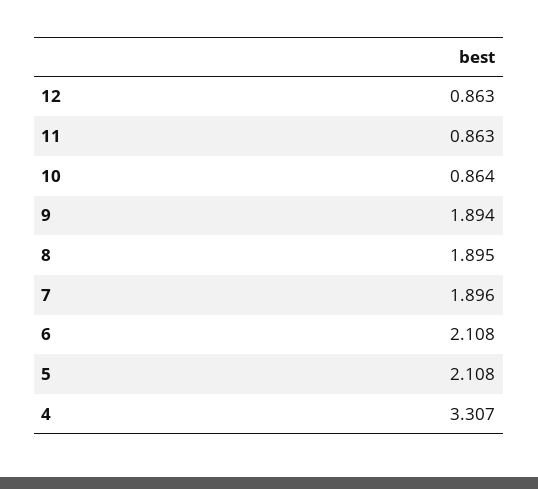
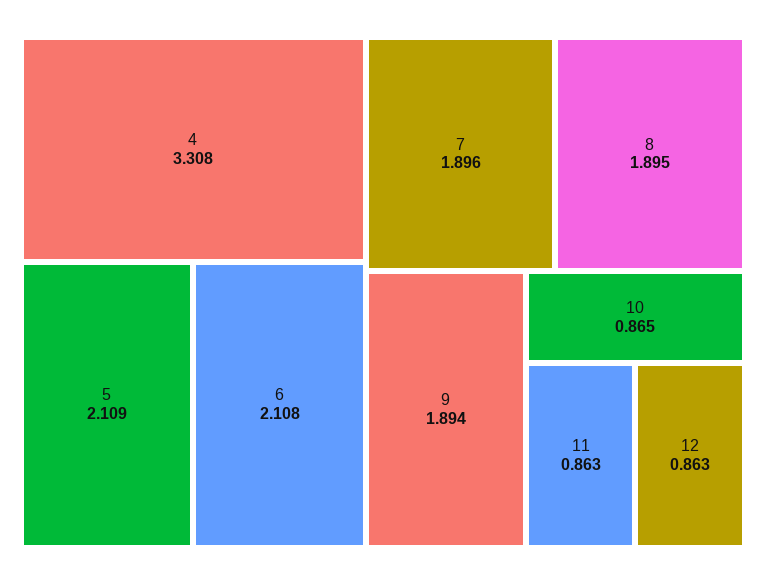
  {
    "12": 0.863,
    "11": 0.863,
-   "10": 0.864,
+   "10": 0.865,
    "9": 1.894,
    "8": 1.895,
    "7": 1.896,
    "6": 2.108,
-   "5": 2.108,
+   "5": 2.109,
-   "4": 3.307
+   "4": 3.308
  }

